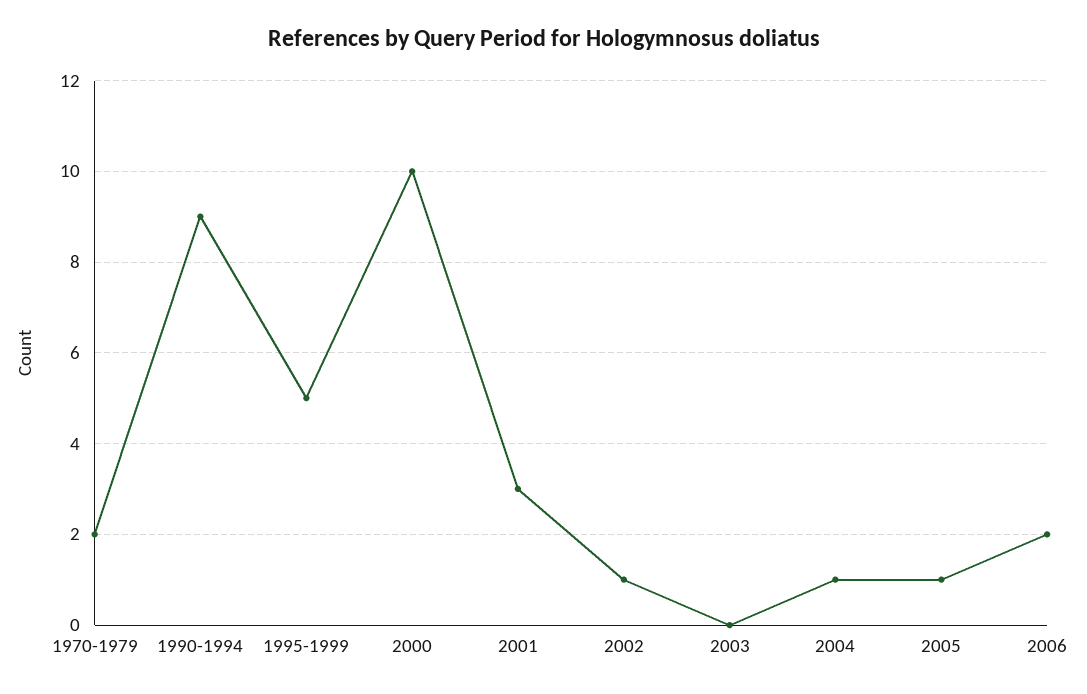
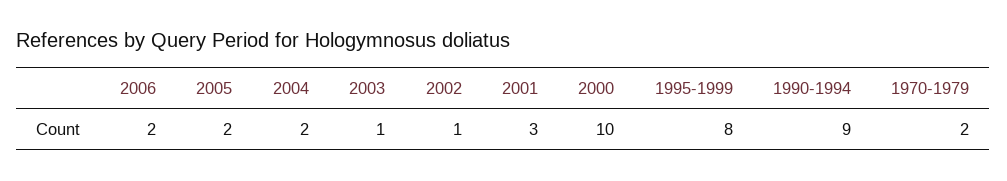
  {
    "1970-1979": 2,
    "1990-1994": 9,
-   "1995-1999": 5,
+   "1995-1999": 8,
    "2000": 10,
    "2001": 3,
    "2002": 1,
-   "2003": 0,
+   "2003": 1,
-   "2004": 1,
+   "2004": 2,
-   "2005": 1,
+   "2005": 2,
    "2006": 2
  }

